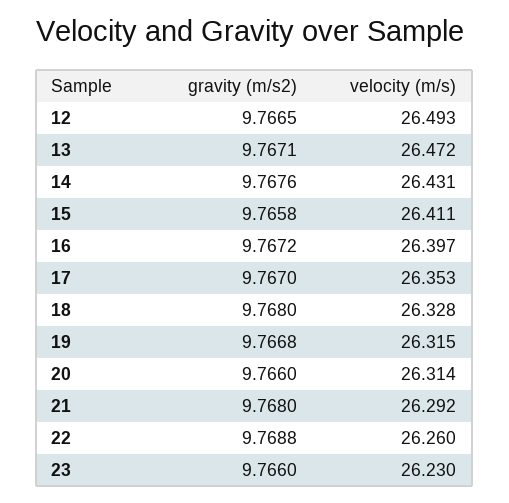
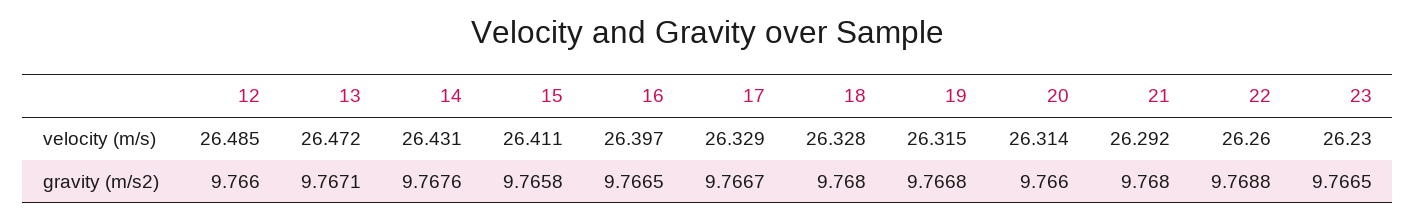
  {
    "gravity (m/s2)": {
-     "12": 9.7665,
+     "12": 9.766,
      "13": 9.7671,
      "14": 9.7676,
      "15": 9.7658,
-     "16": 9.7672,
+     "16": 9.7665,
-     "17": 9.767,
+     "17": 9.7667,
      "18": 9.768,
      "19": 9.7668,
      "20": 9.766,
      "21": 9.768,
      "22": 9.7688,
-     "23": 9.766
+     "23": 9.7665
    },
    "velocity (m/s)": {
-     "12": 26.493,
+     "12": 26.485,
      "13": 26.472,
      "14": 26.431,
      "15": 26.411,
      "16": 26.397,
-     "17": 26.353,
+     "17": 26.329,
      "18": 26.328,
      "19": 26.315,
      "20": 26.314,
      "21": 26.292,
      "22": 26.26,
      "23": 26.23
    }
  }

